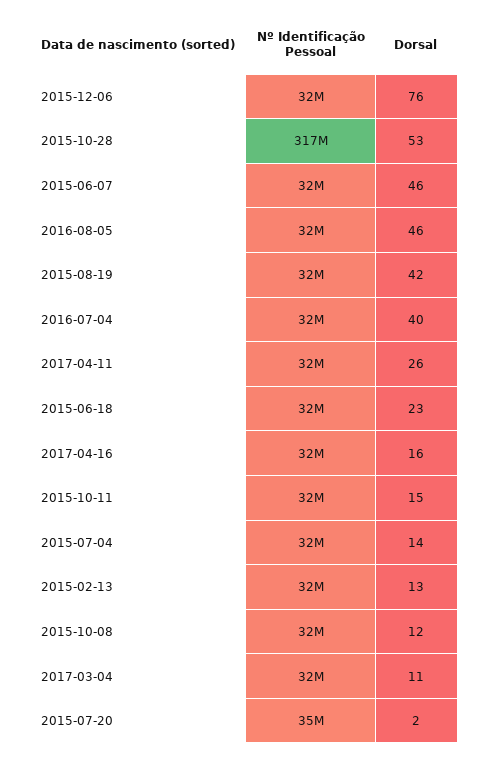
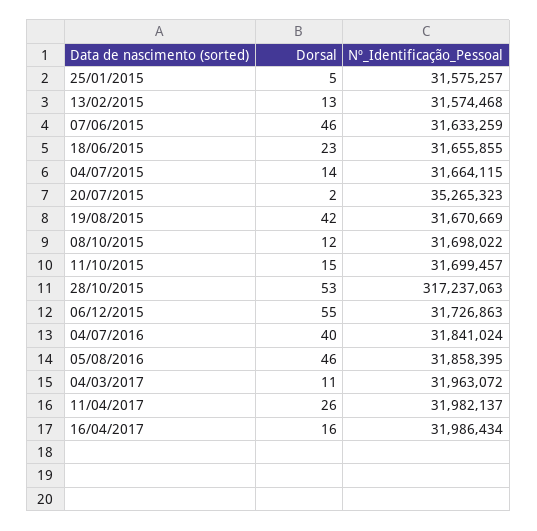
  {
    "Nº Identificação Pessoal": {
      "2015-12-06": 31726863,
      "2015-10-28": 317237063,
      "2015-06-07": 31633259,
      "2016-08-05": 31858395,
      "2015-08-19": 31670669,
      "2016-07-04": 31841024,
      "2017-04-11": 31982137,
      "2015-06-18": 31655855,
      "2017-04-16": 31986434,
      "2015-10-11": 31699457,
      "2015-07-04": 31664115,
      "2015-02-13": 31574468,
      "2015-10-08": 31698022,
      "2017-03-04": 31963072,
-     "2015-07-20": 35265323
+     "2015-07-20": 35265323,
+     "25/01/2015": 31575257
    },
    "Dorsal": {
-     "2015-12-06": 76,
+     "2015-12-06": 55,
      "2015-10-28": 53,
      "2015-06-07": 46,
      "2016-08-05": 46,
      "2015-08-19": 42,
      "2016-07-04": 40,
      "2017-04-11": 26,
      "2015-06-18": 23,
      "2017-04-16": 16,
      "2015-10-11": 15,
      "2015-07-04": 14,
      "2015-02-13": 13,
      "2015-10-08": 12,
      "2017-03-04": 11,
-     "2015-07-20": 2
+     "2015-07-20": 2,
+     "25/01/2015": 5
    }
  }

